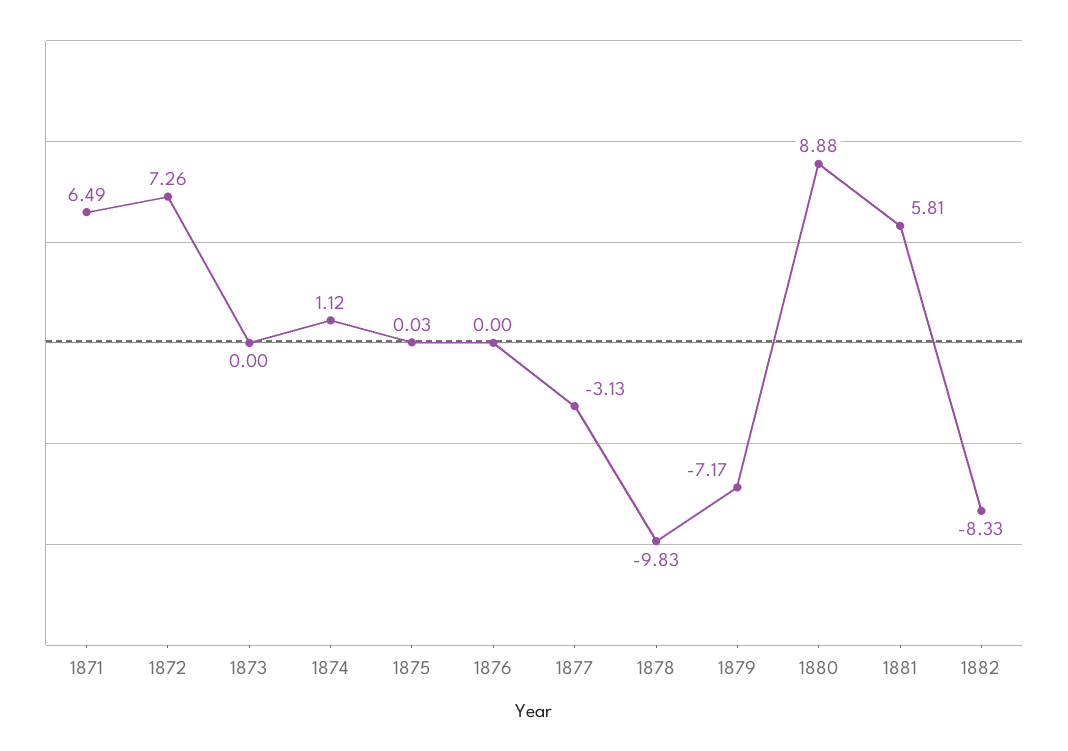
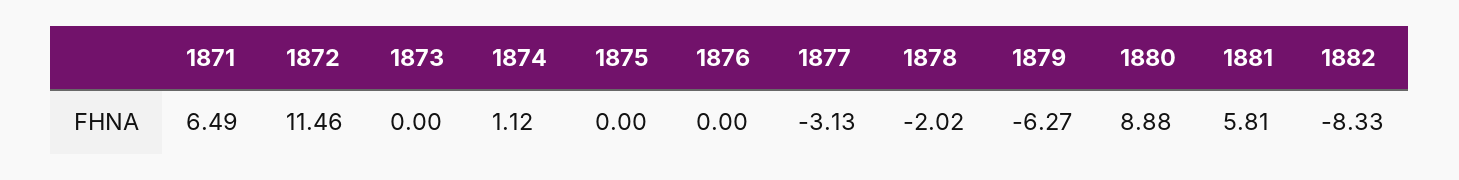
  {
    "1871": 6.49,
-   "1872": 7.26,
+   "1872": 11.46,
    "1873": 0,
    "1874": 1.12,
-   "1875": 0.03,
+   "1875": 0,
    "1876": 0,
    "1877": -3.13,
-   "1878": -9.83,
+   "1878": -2.02,
-   "1879": -7.17,
+   "1879": -6.27,
    "1880": 8.88,
    "1881": 5.81,
    "1882": -8.33
  }

